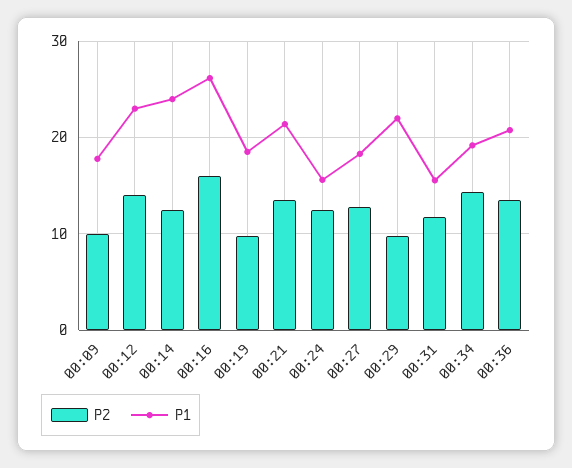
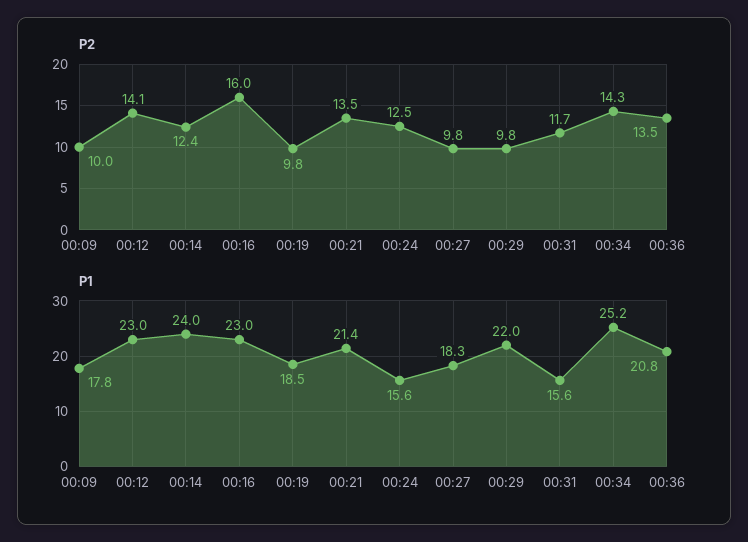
  {
    "P2": {
      "00:09": 10,
      "00:12": 14.1,
      "00:14": 12.4,
      "00:16": 16,
      "00:19": 9.8,
      "00:21": 13.5,
      "00:24": 12.5,
-     "00:27": 13,
+     "00:27": 9.8,
      "00:29": 9.8,
      "00:31": 11.7,
      "00:34": 14.3,
      "00:36": 13.5
    },
    "P1": {
      "00:09": 17.8,
      "00:12": 23,
      "00:14": 24,
-     "00:16": 26,
+     "00:16": 23,
      "00:19": 18.5,
      "00:21": 21.4,
      "00:24": 15.6,
      "00:27": 18.3,
      "00:29": 22,
      "00:31": 15.6,
-     "00:34": 19,
+     "00:34": 25.2,
      "00:36": 20.8
    }
  }

